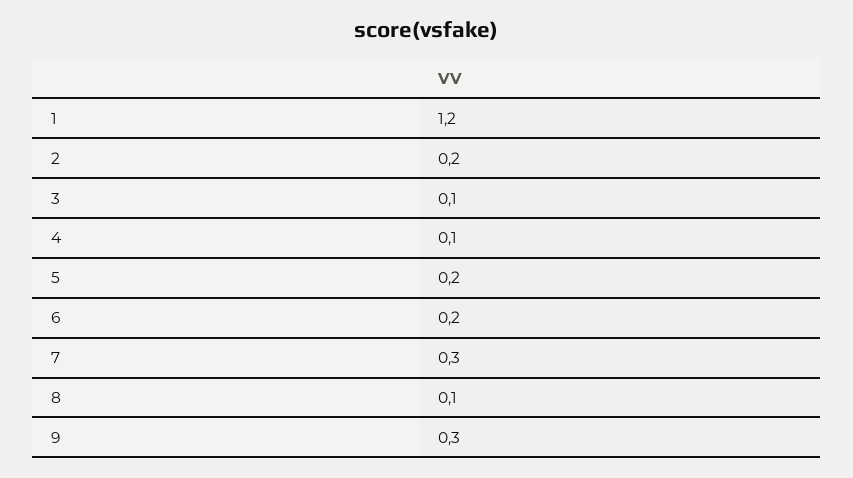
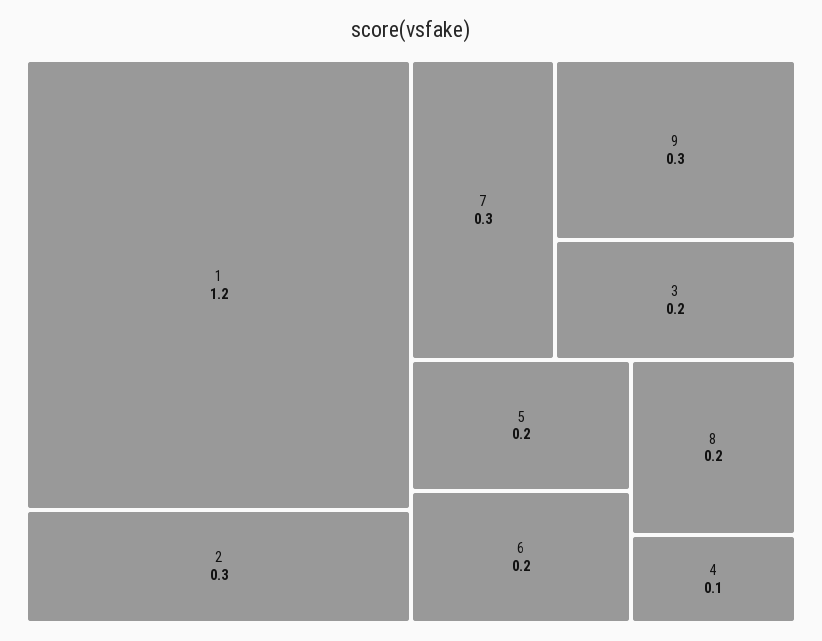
  {
    "1": 1.2,
-   "2": 0.2,
+   "2": 0.3,
-   "3": 0.1,
+   "3": 0.2,
    "4": 0.1,
    "5": 0.2,
    "6": 0.2,
    "7": 0.3,
-   "8": 0.1,
+   "8": 0.2,
    "9": 0.3
  }

